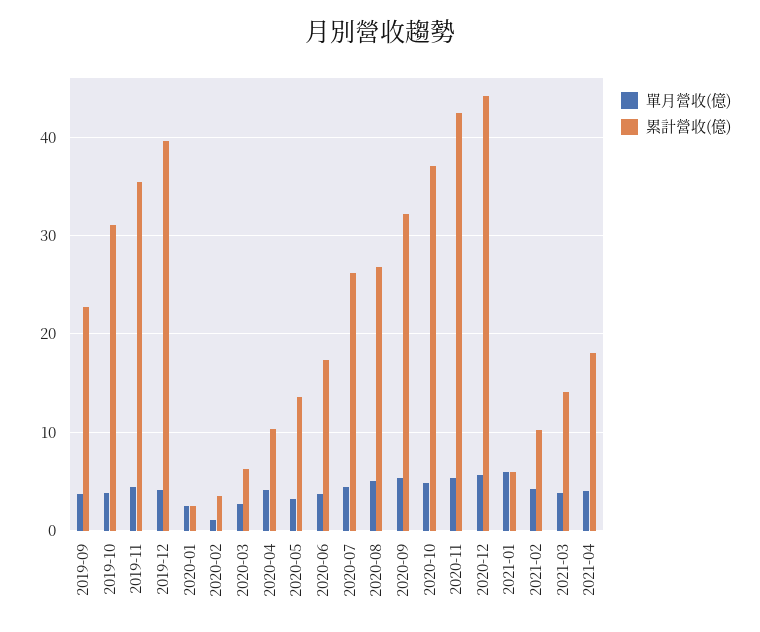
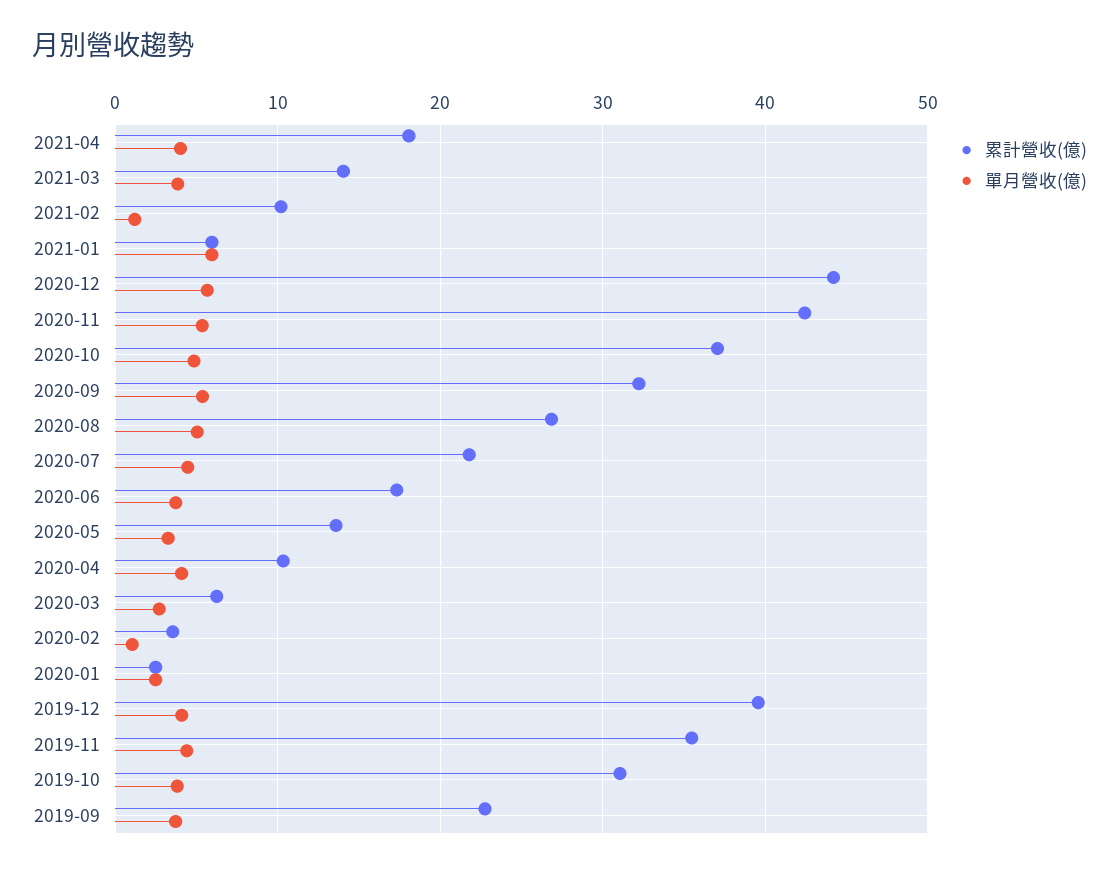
  {
    "單月營收(億)": {
      "2019-09": 4,
      "2019-10": 4,
      "2019-11": 4,
      "2019-12": 4,
      "2020-01": 2,
      "2020-02": 1,
      "2020-03": 3,
      "2020-04": 4,
      "2020-05": 3,
      "2020-06": 4,
      "2020-07": 4,
      "2020-08": 5,
      "2020-09": 5,
      "2020-10": 5,
      "2020-11": 5,
      "2020-12": 6,
      "2021-01": 6,
-     "2021-02": 4,
+     "2021-02": 1,
      "2021-03": 4,
      "2021-04": 4
    },
    "累計營收(億)": {
      "2019-09": 23,
      "2019-10": 31,
      "2019-11": 35,
      "2019-12": 40,
      "2020-01": 2,
      "2020-02": 4,
      "2020-03": 6,
      "2020-04": 10,
      "2020-05": 14,
      "2020-06": 17,
-     "2020-07": 26,
+     "2020-07": 22,
      "2020-08": 27,
      "2020-09": 32,
      "2020-10": 37,
      "2020-11": 42,
      "2020-12": 44,
      "2021-01": 6,
      "2021-02": 10,
      "2021-03": 14,
      "2021-04": 18
    }
  }

